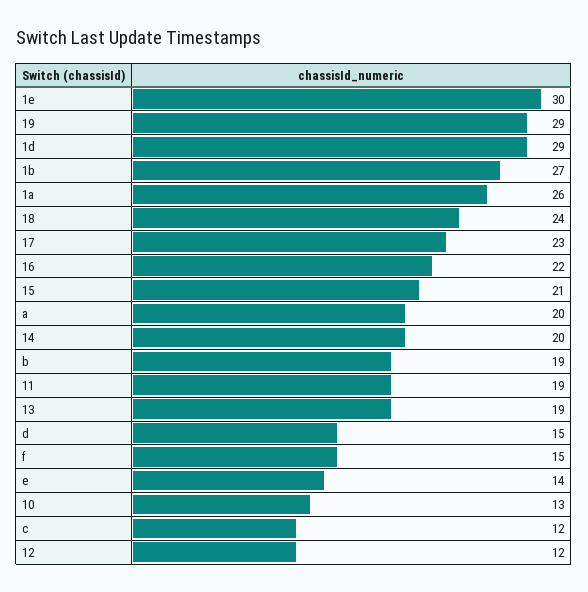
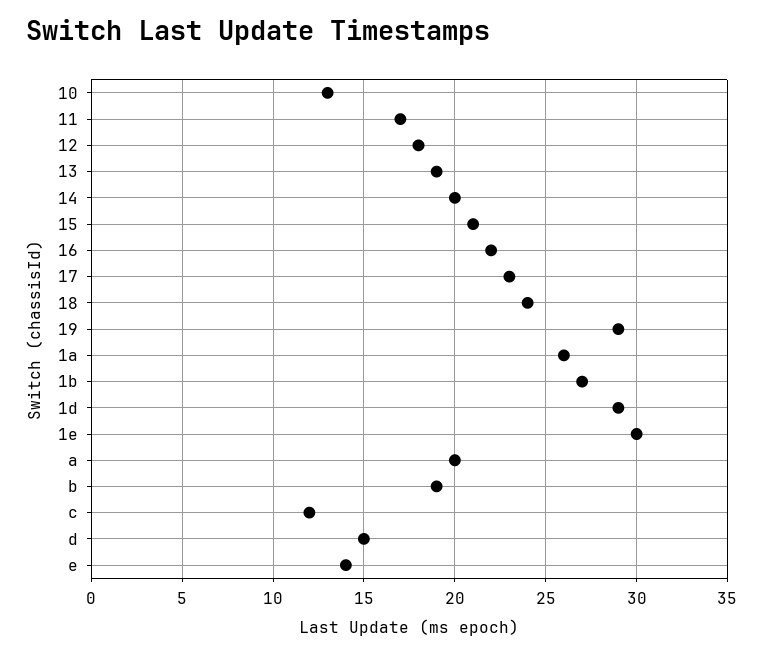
  {
    "1e": 30,
    "19": 29,
    "1d": 29,
    "1b": 27,
    "1a": 26,
    "18": 24,
    "17": 23,
    "16": 22,
    "15": 21,
    "a": 20,
    "14": 20,
    "b": 19,
-   "11": 19,
+   "11": 17,
    "13": 19,
    "d": 15,
-   "f": 15,
    "e": 14,
    "10": 13,
    "c": 12,
-   "12": 12
+   "12": 18
  }

